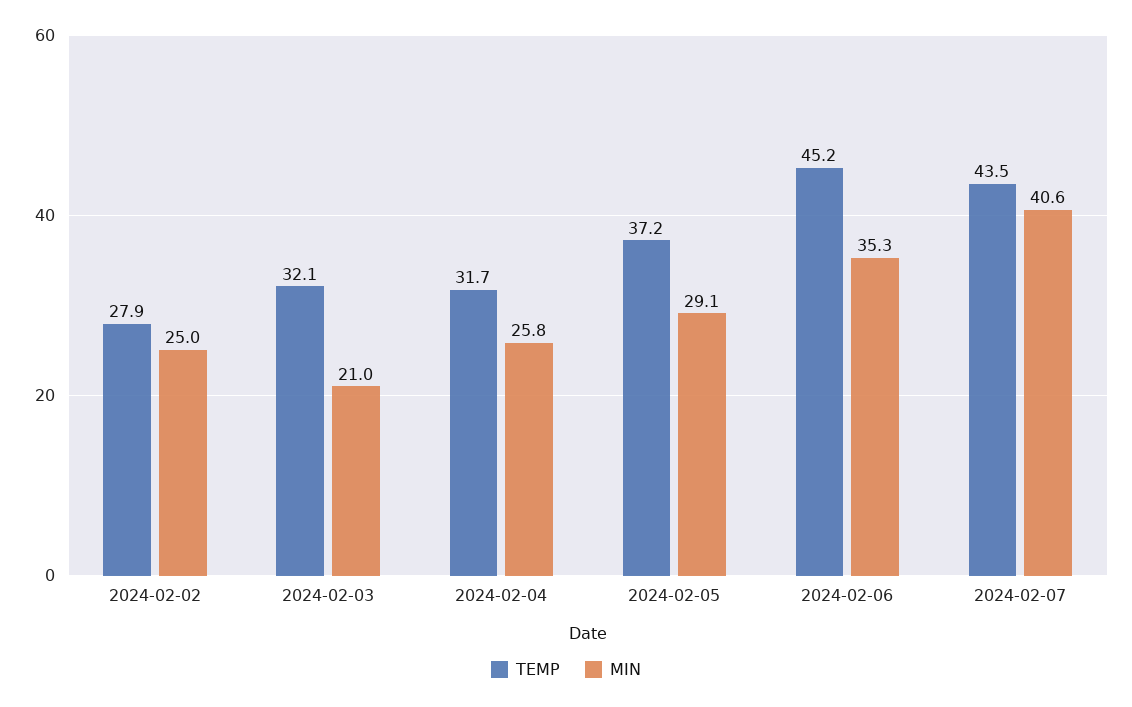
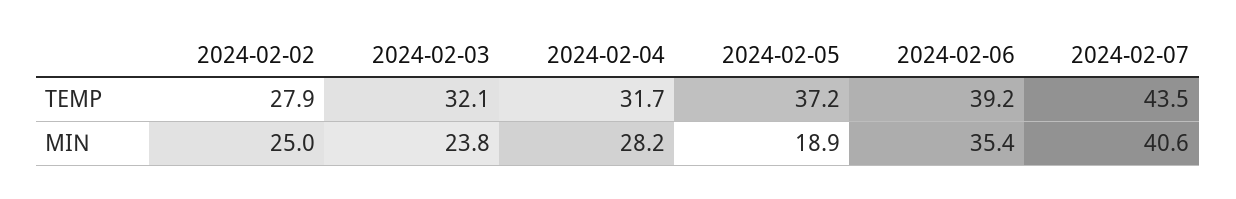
  {
    "TEMP": {
      "2024-02-02": 27.9,
      "2024-02-03": 32.1,
      "2024-02-04": 31.7,
      "2024-02-05": 37.2,
-     "2024-02-06": 45.2,
+     "2024-02-06": 39.2,
      "2024-02-07": 43.5
    },
    "MIN": {
      "2024-02-02": 25,
-     "2024-02-03": 21,
+     "2024-02-03": 23.8,
-     "2024-02-04": 25.8,
+     "2024-02-04": 28.2,
-     "2024-02-05": 29.1,
+     "2024-02-05": 18.9,
-     "2024-02-06": 35.3,
+     "2024-02-06": 35.4,
      "2024-02-07": 40.6
    }
  }

